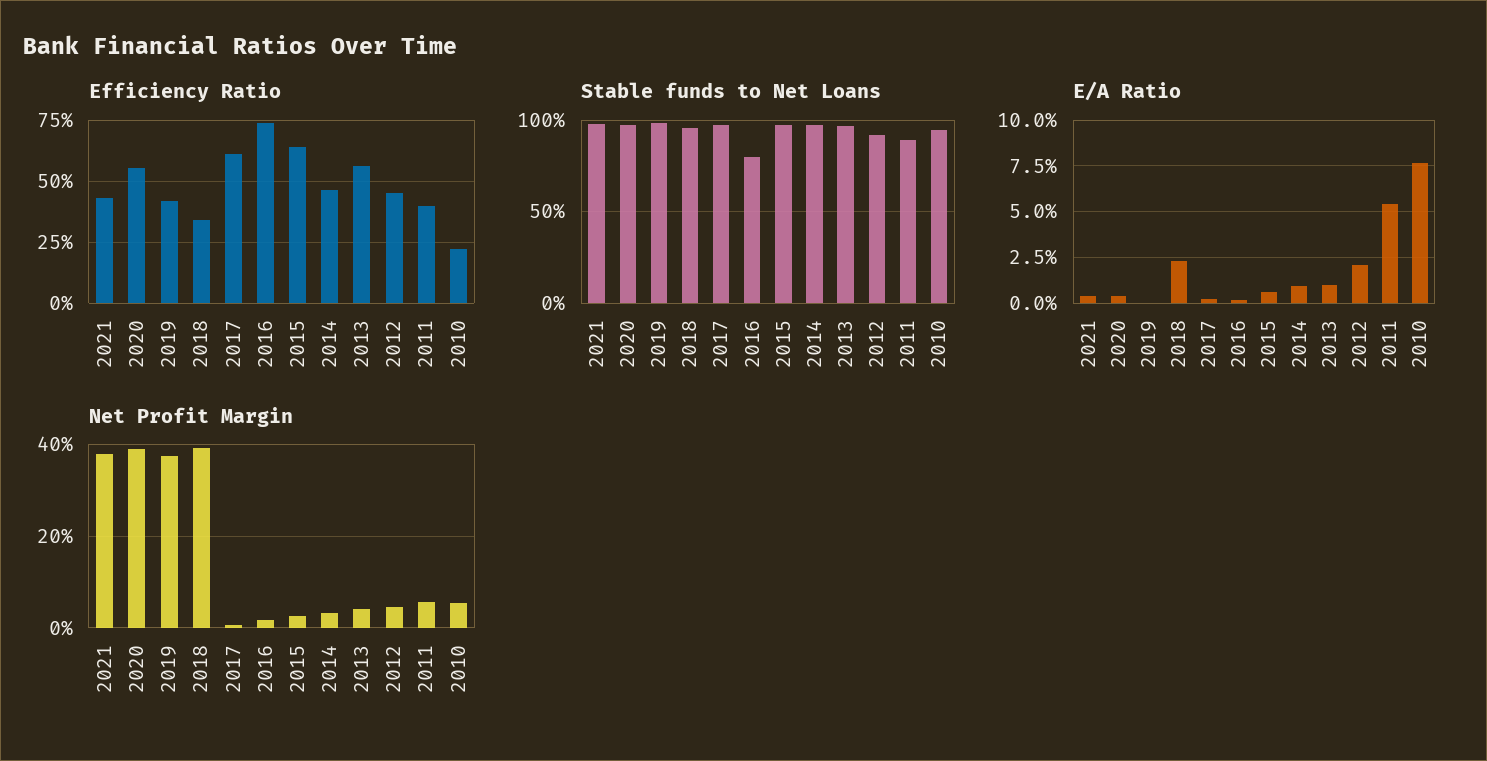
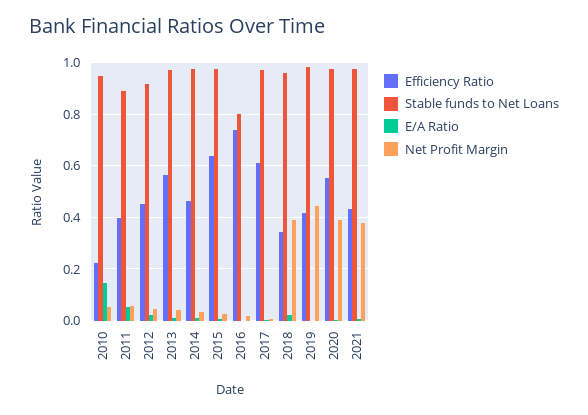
  {
    "Efficiency Ratio": {
      "2021": 0.425,
      "2020": 0.55,
      "2019": 0.425,
      "2018": 0.35,
      "2017": 0.6,
      "2016": 0.725,
      "2015": 0.65,
      "2014": 0.475,
      "2013": 0.575,
      "2012": 0.45,
      "2011": 0.4,
      "2010": 0.225
    },
    "Stable funds to Net Loans": {
      "2021": 0.975,
      "2020": 0.975,
      "2019": 0.975,
      "2018": 0.95,
      "2017": 0.975,
      "2016": 0.8,
      "2015": 0.975,
      "2014": 0.975,
      "2013": 0.975,
      "2012": 0.925,
      "2011": 0.9,
      "2010": 0.95
    },
    "E/A Ratio": {
      "2021": 0.005,
      "2020": 0.005,
      "2019": 0,
      "2018": 0.025,
      "2017": 0.005,
      "2016": 0,
      "2015": 0.005,
      "2014": 0.01,
      "2013": 0.01,
      "2012": 0.02,
      "2011": 0.055,
-     "2010": 0.075
+     "2010": 0.15
    },
    "Net Profit Margin": {
      "2021": 0.38,
      "2020": 0.4,
-     "2019": 0.38,
+     "2019": 0.45,
      "2018": 0.4,
      "2017": 0,
      "2016": 0.02,
      "2015": 0.02,
      "2014": 0.04,
      "2013": 0.04,
      "2012": 0.04,
      "2011": 0.06,
      "2010": 0.06
    }
  }

